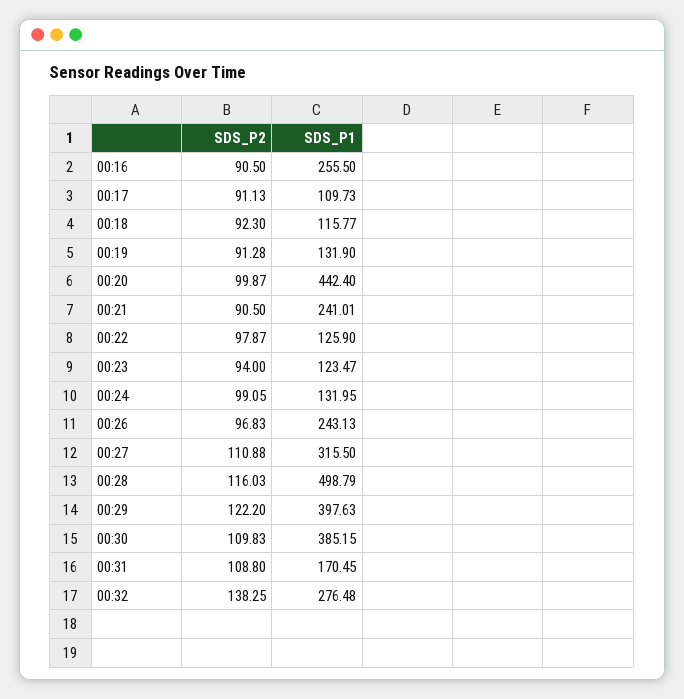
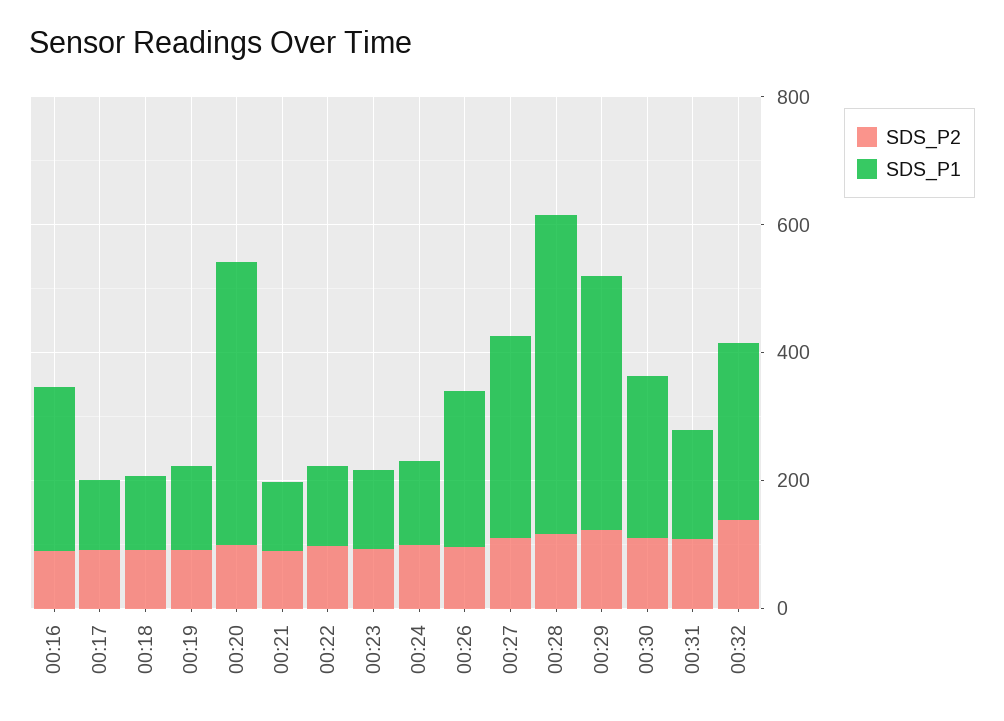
  {
    "SDS_P2": {
      "00:16": 90.5,
      "00:17": 91.13,
      "00:18": 92.3,
      "00:19": 91.28,
      "00:20": 99.87,
      "00:21": 90.5,
      "00:22": 97.87,
      "00:23": 94,
      "00:24": 99.05,
      "00:26": 96.83,
      "00:27": 110.88,
      "00:28": 116.03,
      "00:29": 122.2,
      "00:30": 109.83,
      "00:31": 108.8,
      "00:32": 138.25
    },
    "SDS_P1": {
      "00:16": 255.5,
      "00:17": 109.73,
      "00:18": 115.77,
      "00:19": 131.9,
      "00:20": 442.4,
-     "00:21": 241.01,
+     "00:21": 100,
      "00:22": 125.9,
      "00:23": 123.47,
      "00:24": 131.95,
      "00:26": 243.13,
      "00:27": 315.5,
      "00:28": 498.79,
      "00:29": 397.63,
-     "00:30": 385.15,
+     "00:30": 250,
      "00:31": 170.45,
      "00:32": 276.48
    }
  }

